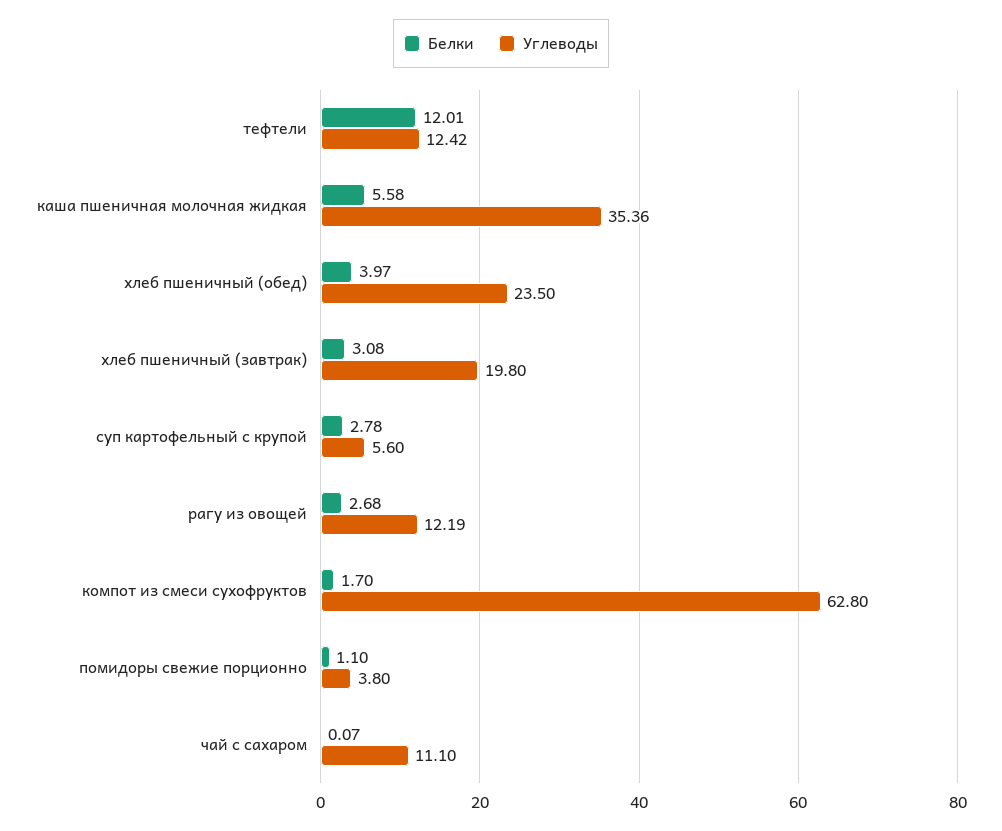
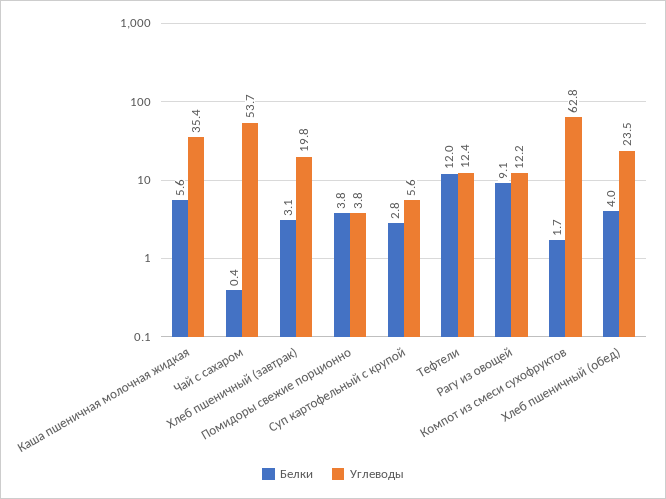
  {
    "Белки": {
      "тефтели": 12.01,
      "каша пшеничная молочная жидкая": 5.58,
      "хлеб пшеничный (обед)": 3.97,
      "хлеб пшеничный (завтрак)": 3.08,
      "суп картофельный с крупой": 2.78,
-     "рагу из овощей": 2.68,
+     "рагу из овощей": 9.1,
      "компот из смеси сухофруктов": 1.7,
-     "помидоры свежие порционно": 1.1,
+     "помидоры свежие порционно": 3.8,
-     "чай с сахаром": 0.07
+     "чай с сахаром": 0.4
    },
    "Углеводы": {
      "тефтели": 12.42,
      "каша пшеничная молочная жидкая": 35.36,
      "хлеб пшеничный (обед)": 23.5,
      "хлеб пшеничный (завтрак)": 19.8,
      "суп картофельный с крупой": 5.6,
      "рагу из овощей": 12.19,
      "компот из смеси сухофруктов": 62.8,
      "помидоры свежие порционно": 3.8,
-     "чай с сахаром": 11.1
+     "чай с сахаром": 53.7
    }
  }

